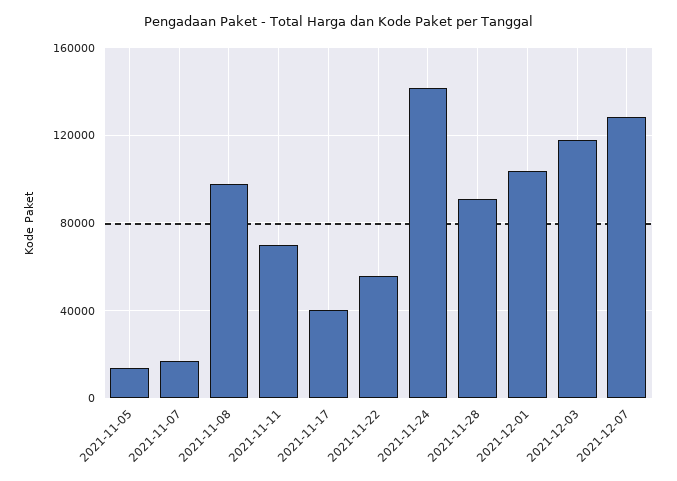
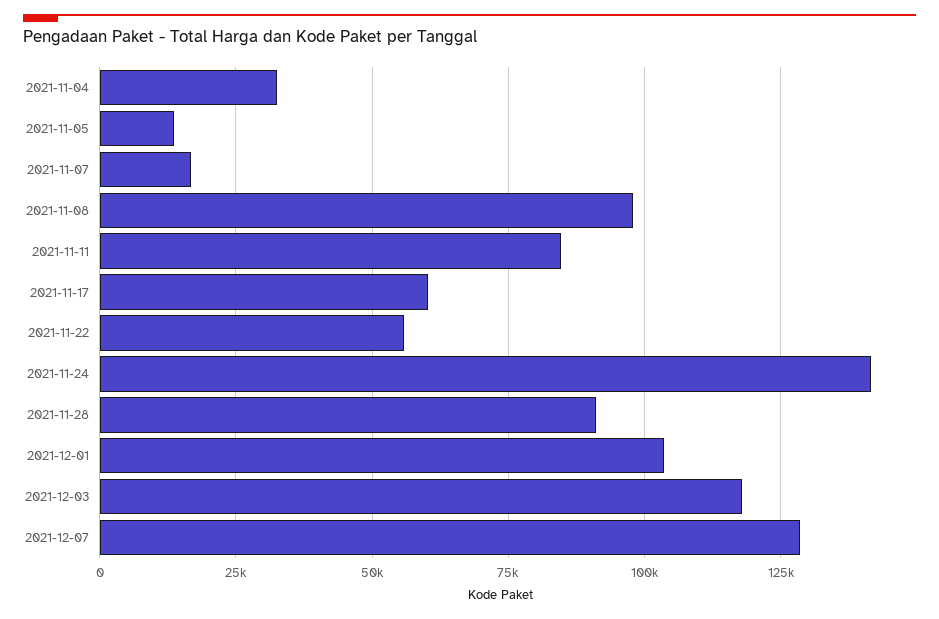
  {
    "2021-11-05": 12500,
    "2021-11-07": 17500,
    "2021-11-08": 97500,
-   "2021-11-11": 70000,
+   "2021-11-11": 85000,
-   "2021-11-17": 40000,
+   "2021-11-17": 60000,
    "2021-11-22": 55000,
    "2021-11-24": 142500,
    "2021-11-28": 90000,
    "2021-12-01": 102500,
    "2021-12-03": 117500,
-   "2021-12-07": 127500
+   "2021-12-07": 127500,
+   "2021-11-04": 32500
  }

